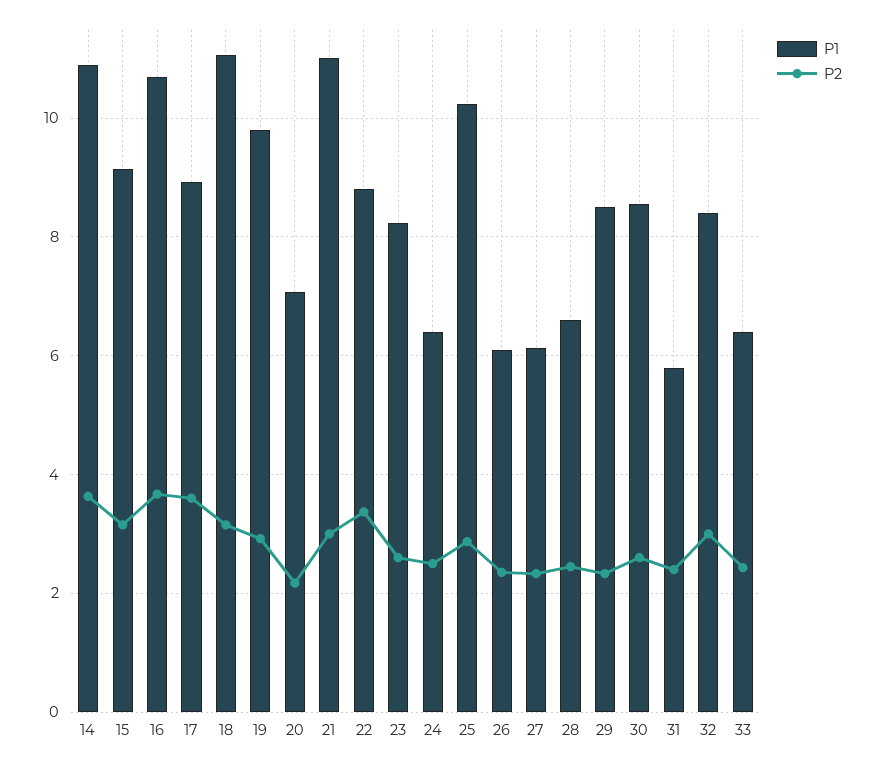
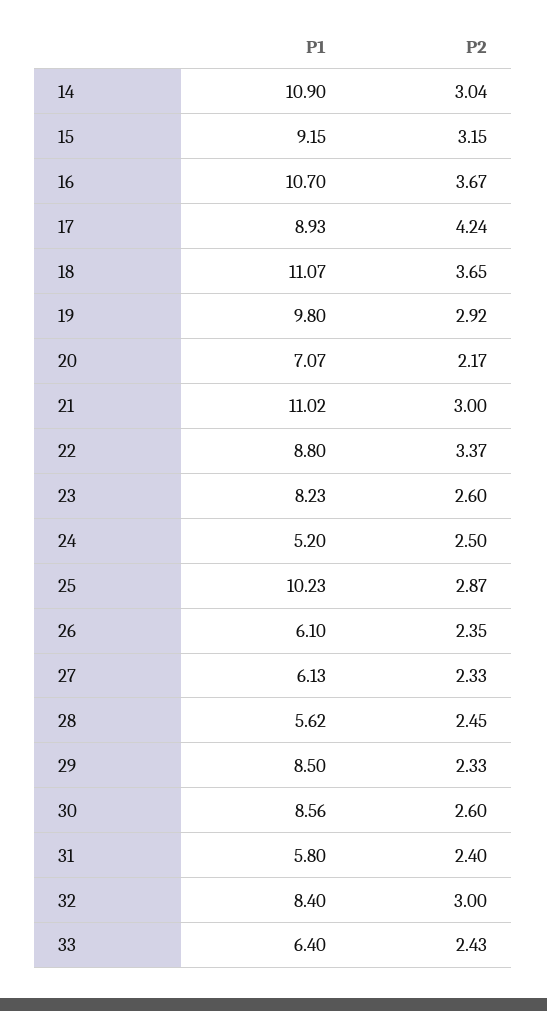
  {
    "P1": {
      "14": 10.9,
      "15": 9.15,
      "16": 10.7,
      "17": 8.93,
      "18": 11.07,
      "19": 9.8,
      "20": 7.07,
      "21": 11.02,
      "22": 8.8,
      "23": 8.23,
-     "24": 6.4,
+     "24": 5.2,
      "25": 10.23,
      "26": 6.1,
      "27": 6.13,
-     "28": 6.6,
+     "28": 5.62,
      "29": 8.5,
      "30": 8.56,
      "31": 5.8,
      "32": 8.4,
      "33": 6.4
    },
    "P2": {
-     "14": 3.6,
+     "14": 3.04,
      "15": 3.15,
      "16": 3.67,
-     "17": 3.6,
+     "17": 4.24,
-     "18": 3.2,
+     "18": 3.65,
      "19": 2.92,
      "20": 2.17,
      "21": 3,
      "22": 3.37,
      "23": 2.6,
      "24": 2.5,
      "25": 2.87,
      "26": 2.35,
      "27": 2.33,
      "28": 2.45,
      "29": 2.33,
      "30": 2.6,
      "31": 2.4,
      "32": 3,
      "33": 2.43
    }
  }

